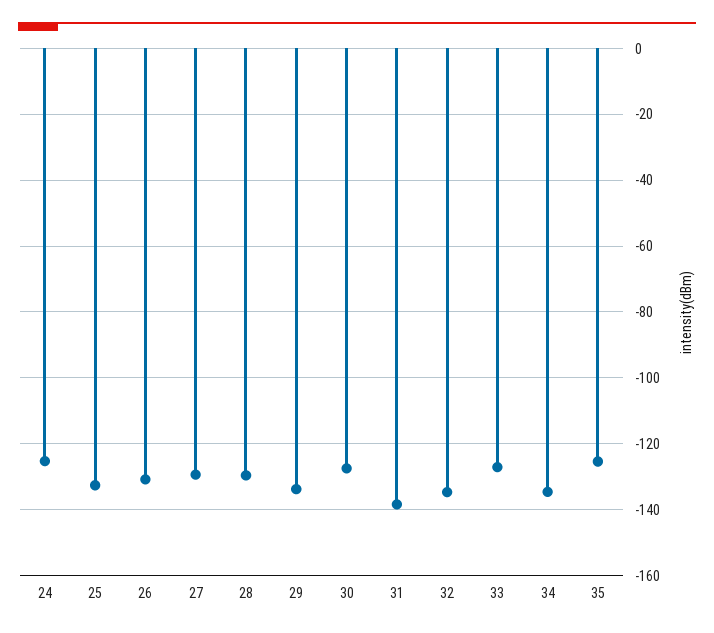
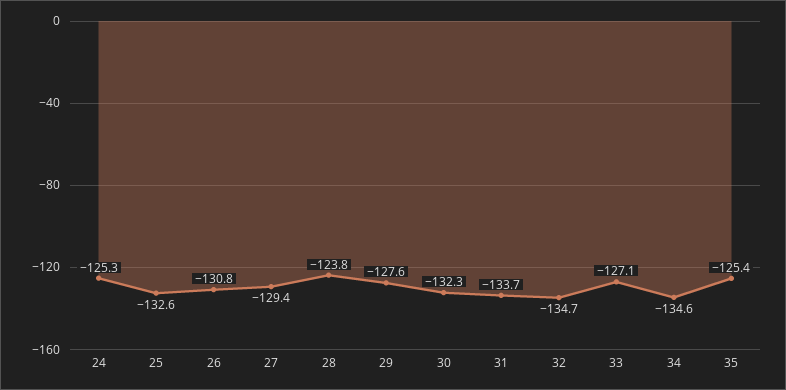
  {
    "24": -125.3,
    "25": -132.6,
    "26": -130.8,
    "27": -129.4,
-   "28": -130,
+   "28": -123.8,
-   "29": -134,
+   "29": -127.6,
-   "30": -128,
+   "30": -132.3,
-   "31": -138,
+   "31": -133.7,
    "32": -134.7,
    "33": -127.1,
    "34": -134.6,
    "35": -125.4
  }

